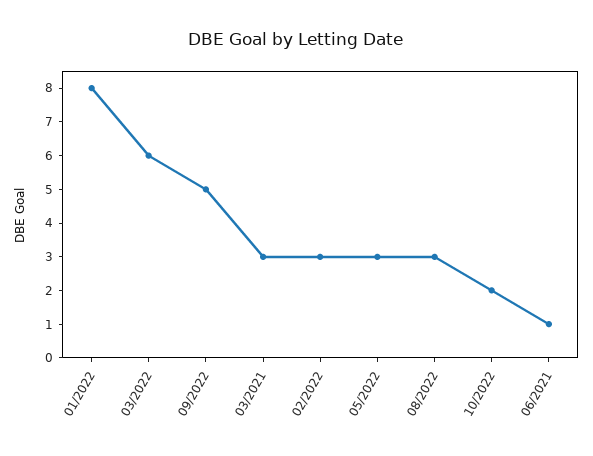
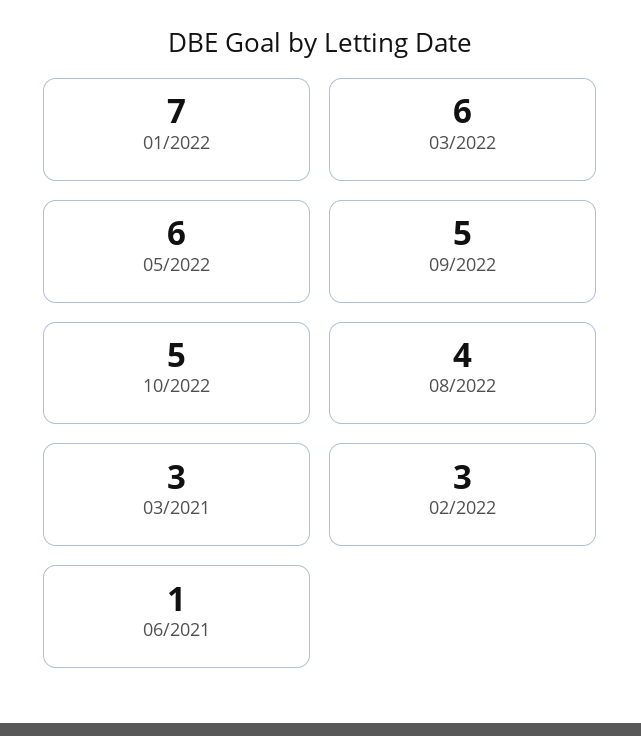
  {
-   "01/2022": 8,
+   "01/2022": 7,
    "03/2022": 6,
    "09/2022": 5,
    "03/2021": 3,
    "02/2022": 3,
-   "05/2022": 3,
+   "05/2022": 6,
-   "08/2022": 3,
+   "08/2022": 4,
-   "10/2022": 2,
+   "10/2022": 5,
    "06/2021": 1
  }

